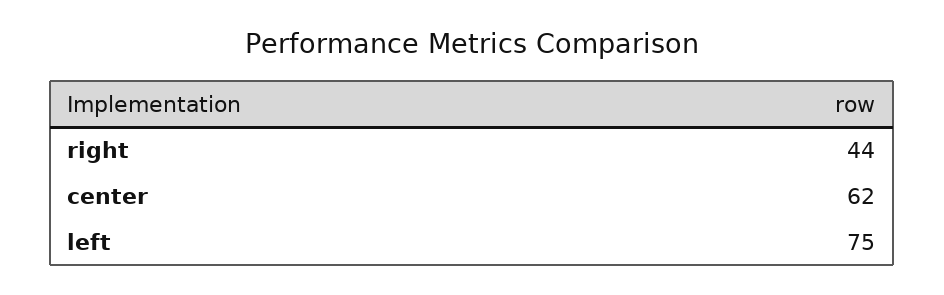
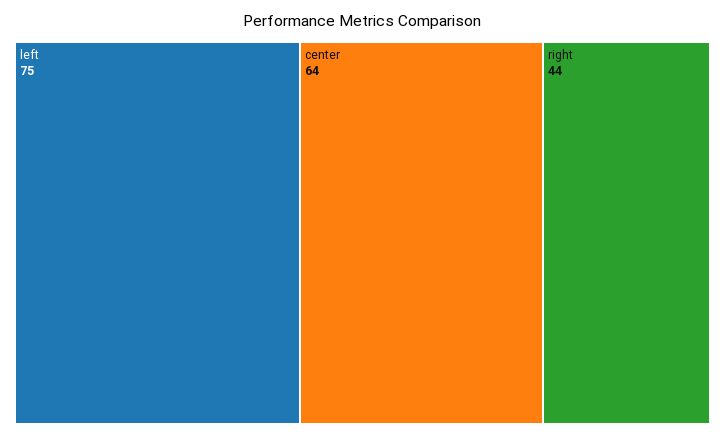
  {
    "right": 44,
-   "center": 62,
+   "center": 64,
    "left": 75
  }

